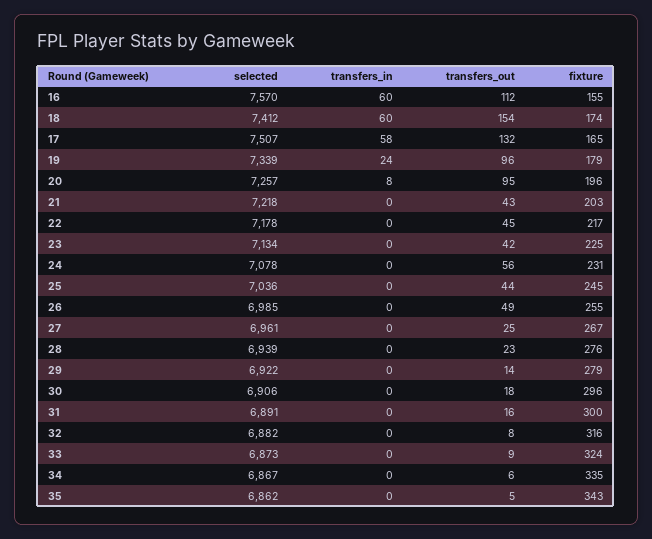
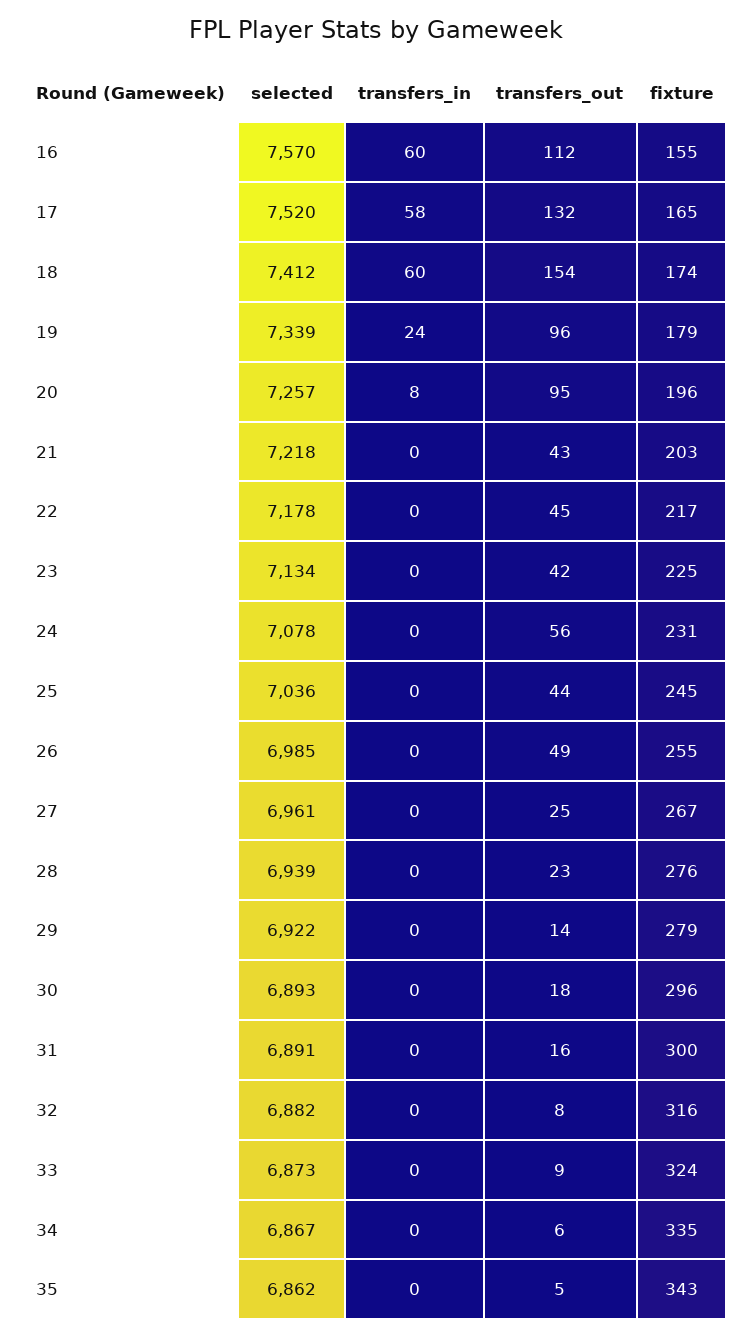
  {
    "selected": {
      "16": 7570,
      "18": 7412,
-     "17": 7507,
+     "17": 7520,
      "19": 7339,
      "20": 7257,
      "21": 7218,
      "22": 7178,
      "23": 7134,
      "24": 7078,
      "25": 7036,
      "26": 6985,
      "27": 6961,
      "28": 6939,
      "29": 6922,
-     "30": 6906,
+     "30": 6893,
      "31": 6891,
      "32": 6882,
      "33": 6873,
      "34": 6867,
      "35": 6862
    },
    "transfers_in": {
      "16": 60,
      "18": 60,
      "17": 58,
      "19": 24,
      "20": 8,
      "21": 0,
      "22": 0,
      "23": 0,
      "24": 0,
      "25": 0,
      "26": 0,
      "27": 0,
      "28": 0,
      "29": 0,
      "30": 0,
      "31": 0,
      "32": 0,
      "33": 0,
      "34": 0,
      "35": 0
    },
    "transfers_out": {
      "16": 112,
      "18": 154,
      "17": 132,
      "19": 96,
      "20": 95,
      "21": 43,
      "22": 45,
      "23": 42,
      "24": 56,
      "25": 44,
      "26": 49,
      "27": 25,
      "28": 23,
      "29": 14,
      "30": 18,
      "31": 16,
      "32": 8,
      "33": 9,
      "34": 6,
      "35": 5
    },
    "fixture": {
      "16": 155,
      "18": 174,
      "17": 165,
      "19": 179,
      "20": 196,
      "21": 203,
      "22": 217,
      "23": 225,
      "24": 231,
      "25": 245,
      "26": 255,
      "27": 267,
      "28": 276,
      "29": 279,
      "30": 296,
      "31": 300,
      "32": 316,
      "33": 324,
      "34": 335,
      "35": 343
    }
  }

